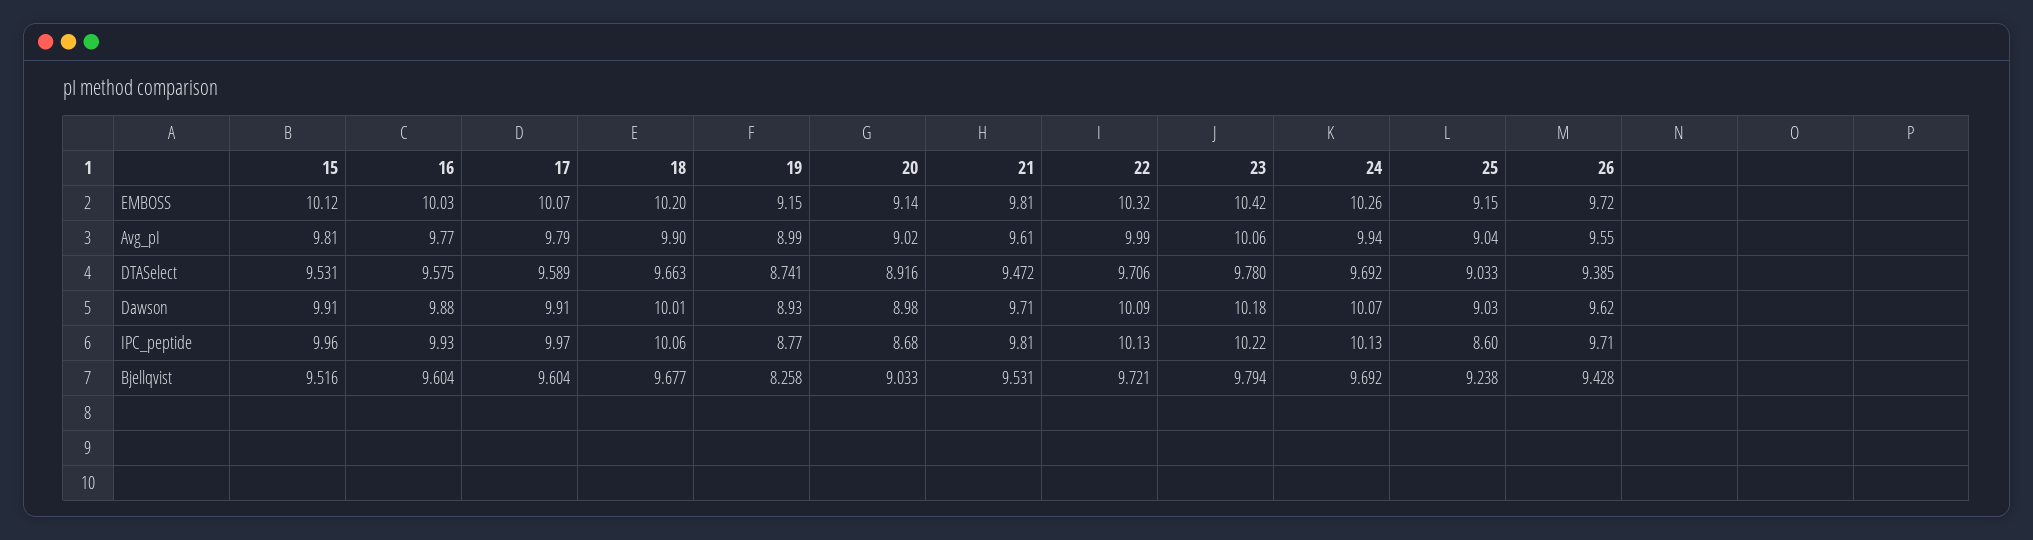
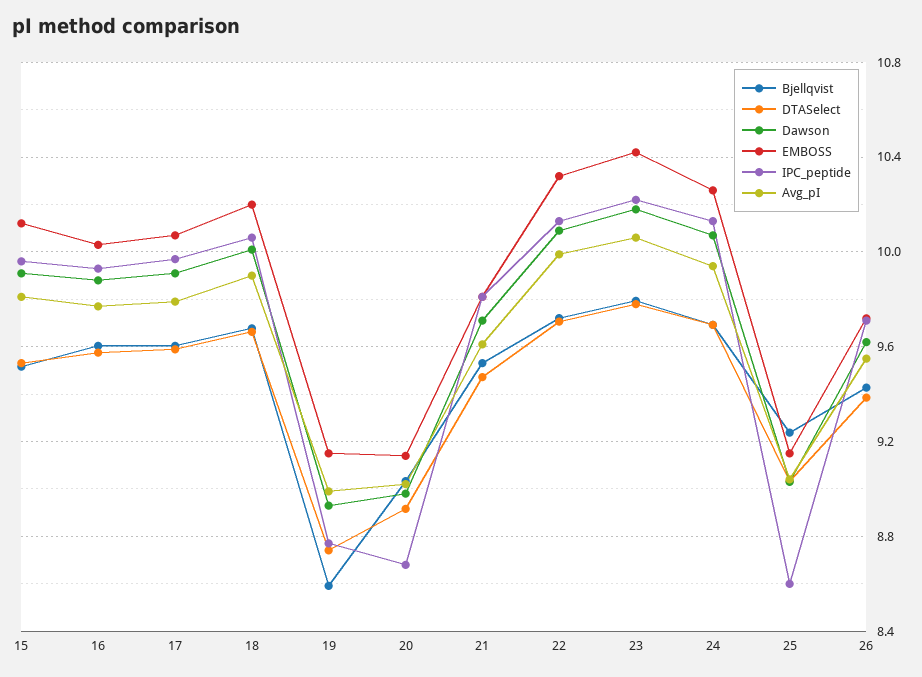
  {
    "EMBOSS": {
      "15": 10.12,
      "16": 10.03,
      "17": 10.07,
      "18": 10.2,
      "19": 9.15,
      "20": 9.14,
      "21": 9.81,
      "22": 10.32,
      "23": 10.42,
      "24": 10.26,
      "25": 9.15,
      "26": 9.72
    },
    "Avg_pI": {
      "15": 9.81,
      "16": 9.77,
      "17": 9.79,
      "18": 9.9,
      "19": 8.99,
      "20": 9.02,
      "21": 9.61,
      "22": 9.99,
      "23": 10.06,
      "24": 9.94,
      "25": 9.04,
      "26": 9.55
    },
    "DTASelect": {
      "15": 9.531,
      "16": 9.575,
      "17": 9.589,
      "18": 9.663,
      "19": 8.741,
      "20": 8.916,
      "21": 9.472,
      "22": 9.706,
      "23": 9.78,
      "24": 9.692,
      "25": 9.033,
      "26": 9.385
    },
    "Dawson": {
      "15": 9.91,
      "16": 9.88,
      "17": 9.91,
      "18": 10.01,
      "19": 8.93,
      "20": 8.98,
      "21": 9.71,
      "22": 10.09,
      "23": 10.18,
      "24": 10.07,
      "25": 9.03,
      "26": 9.62
    },
    "IPC_peptide": {
      "15": 9.96,
      "16": 9.93,
      "17": 9.97,
      "18": 10.06,
      "19": 8.77,
      "20": 8.68,
      "21": 9.81,
      "22": 10.13,
      "23": 10.22,
      "24": 10.13,
      "25": 8.6,
      "26": 9.71
    },
    "Bjellqvist": {
      "15": 9.516,
      "16": 9.604,
      "17": 9.604,
      "18": 9.677,
-     "19": 8.258,
+     "19": 8.6,
      "20": 9.033,
      "21": 9.531,
      "22": 9.721,
      "23": 9.794,
      "24": 9.692,
      "25": 9.238,
      "26": 9.428
    }
  }

